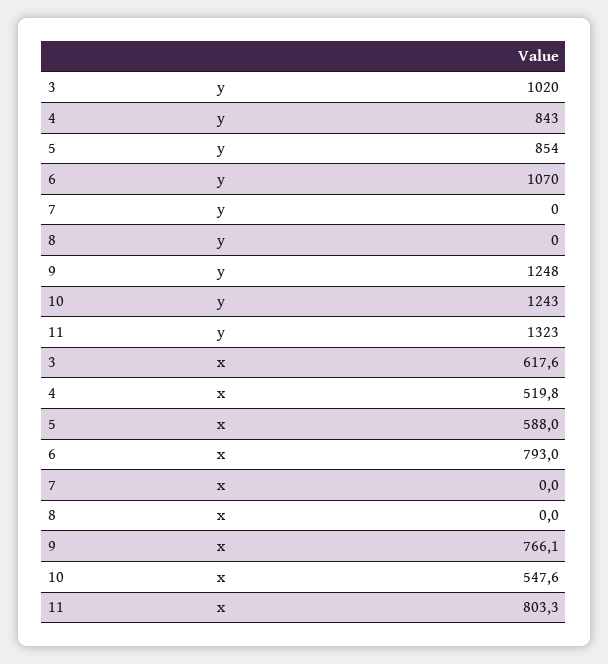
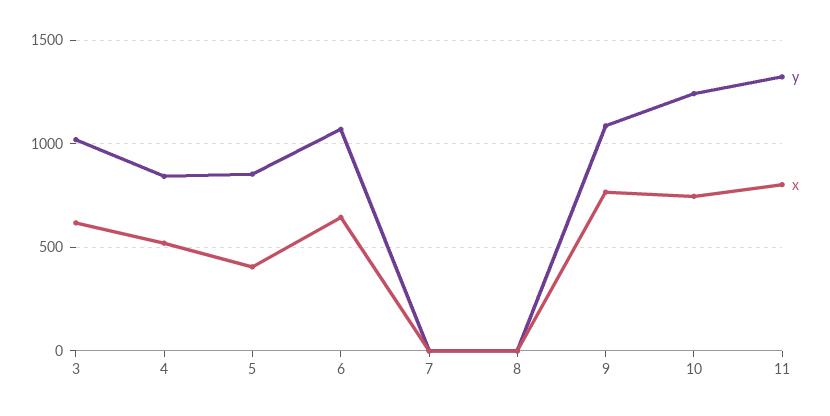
  {
    "y": {
      "3": 1020,
      "4": 843,
      "5": 854,
      "6": 1070,
      "7": 0,
      "8": 0,
-     "9": 1248,
+     "9": 1100,
      "10": 1243,
      "11": 1323
    },
    "x": {
      "3": 617.6,
      "4": 519.8,
-     "5": 588,
+     "5": 400,
-     "6": 793,
+     "6": 650,
      "7": 0,
      "8": 0,
      "9": 766.1,
-     "10": 547.6,
+     "10": 750,
      "11": 803.3
    }
  }

